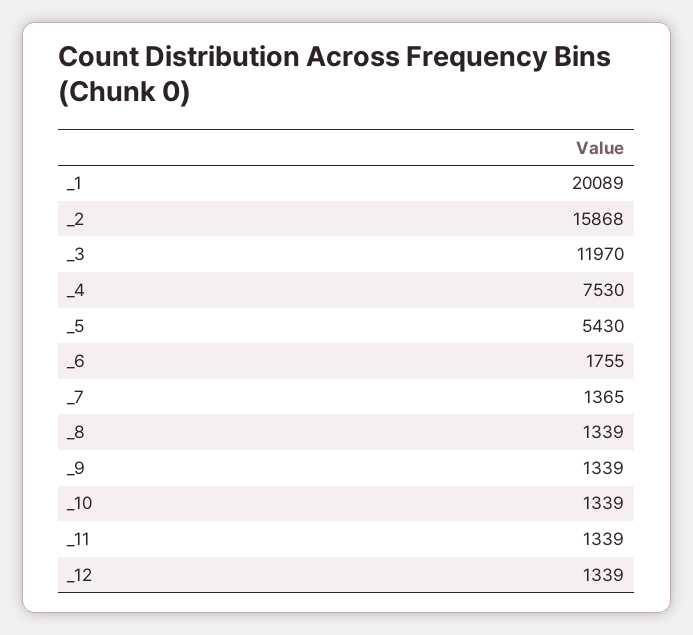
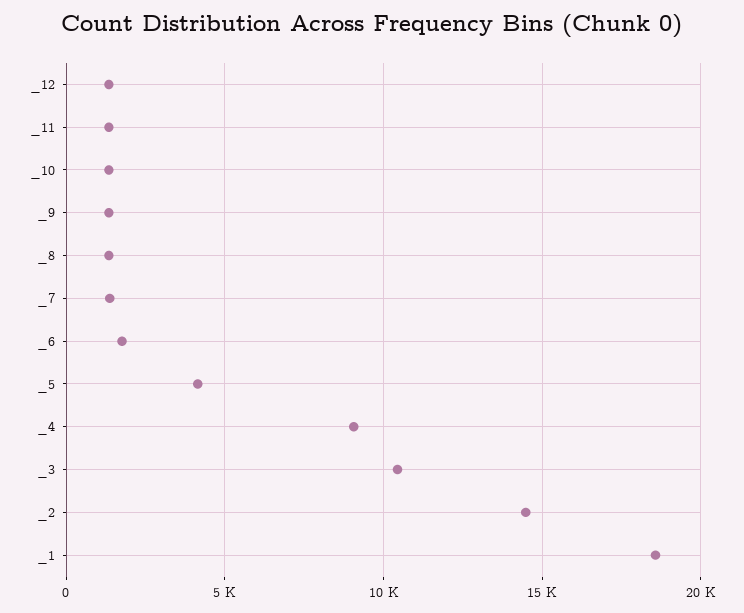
  {
-   "_1": 20089,
+   "_1": 18500,
-   "_2": 15868,
+   "_2": 14500,
-   "_3": 11970,
+   "_3": 10500,
-   "_4": 7530,
+   "_4": 9000,
-   "_5": 5430,
+   "_5": 4000,
    "_6": 1755,
    "_7": 1365,
    "_8": 1339,
    "_9": 1339,
    "_10": 1339,
    "_11": 1339,
    "_12": 1339
  }

